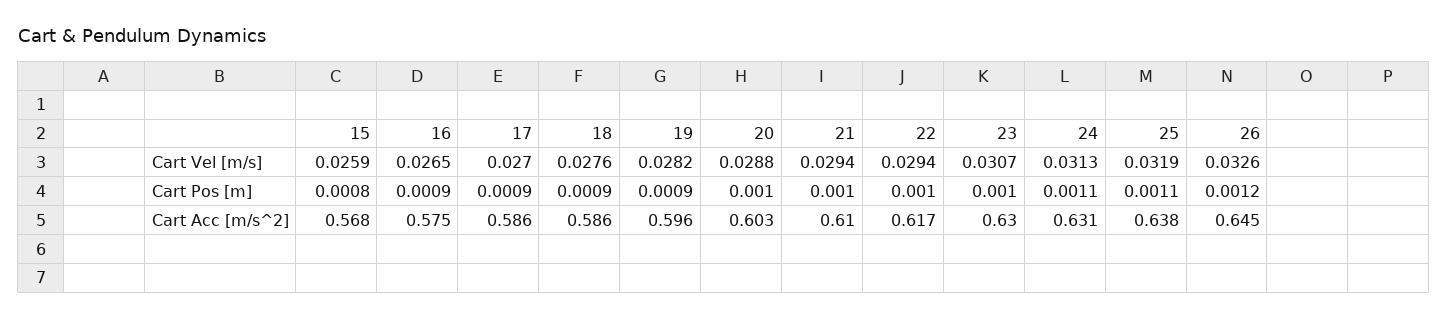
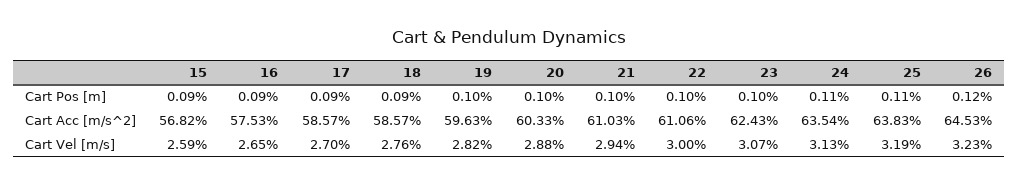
  {
    "15": {
      "Cart Vel [m/s]": 0.0259,
-     "Cart Pos [m]": 0.0008,
+     "Cart Pos [m]": 0.0009,
      "Cart Acc [m/s^2]": 0.5682
    },
    "16": {
      "Cart Vel [m/s]": 0.0265,
      "Cart Pos [m]": 0.0009,
      "Cart Acc [m/s^2]": 0.5753
    },
    "17": {
      "Cart Vel [m/s]": 0.027,
      "Cart Pos [m]": 0.0009,
      "Cart Acc [m/s^2]": 0.5857
    },
    "18": {
      "Cart Vel [m/s]": 0.0276,
      "Cart Pos [m]": 0.0009,
      "Cart Acc [m/s^2]": 0.5857
    },
    "19": {
      "Cart Vel [m/s]": 0.0282,
-     "Cart Pos [m]": 0.0009,
+     "Cart Pos [m]": 0.001,
      "Cart Acc [m/s^2]": 0.5963
    },
    "20": {
      "Cart Vel [m/s]": 0.0288,
      "Cart Pos [m]": 0.001,
      "Cart Acc [m/s^2]": 0.6033
    },
    "21": {
      "Cart Vel [m/s]": 0.0294,
      "Cart Pos [m]": 0.001,
      "Cart Acc [m/s^2]": 0.6103
    },
    "22": {
-     "Cart Vel [m/s]": 0.0294,
+     "Cart Vel [m/s]": 0.03,
      "Cart Pos [m]": 0.001,
-     "Cart Acc [m/s^2]": 0.617
+     "Cart Acc [m/s^2]": 0.6106
    },
    "23": {
      "Cart Vel [m/s]": 0.0307,
      "Cart Pos [m]": 0.001,
-     "Cart Acc [m/s^2]": 0.63
+     "Cart Acc [m/s^2]": 0.6243
    },
    "24": {
      "Cart Vel [m/s]": 0.0313,
      "Cart Pos [m]": 0.0011,
-     "Cart Acc [m/s^2]": 0.631
+     "Cart Acc [m/s^2]": 0.6354
    },
    "25": {
      "Cart Vel [m/s]": 0.0319,
      "Cart Pos [m]": 0.0011,
      "Cart Acc [m/s^2]": 0.6383
    },
    "26": {
-     "Cart Vel [m/s]": 0.0326,
+     "Cart Vel [m/s]": 0.0323,
      "Cart Pos [m]": 0.0012,
      "Cart Acc [m/s^2]": 0.6453
    }
  }

